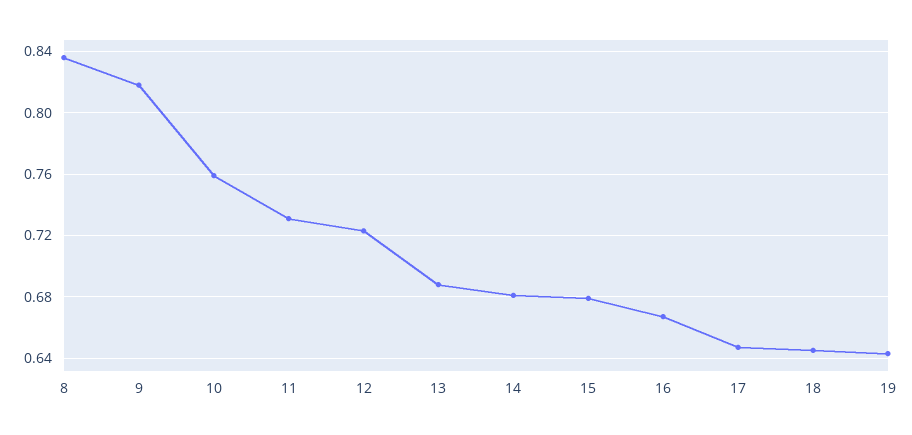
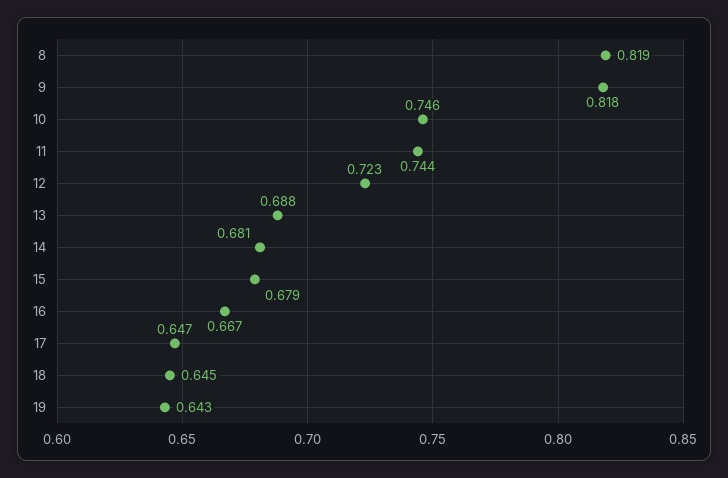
  {
-   "8": 0.835,
+   "8": 0.819,
    "9": 0.818,
-   "10": 0.76,
+   "10": 0.746,
-   "11": 0.73,
+   "11": 0.744,
    "12": 0.723,
    "13": 0.688,
    "14": 0.681,
    "15": 0.679,
    "16": 0.667,
    "17": 0.647,
    "18": 0.645,
    "19": 0.643
  }

